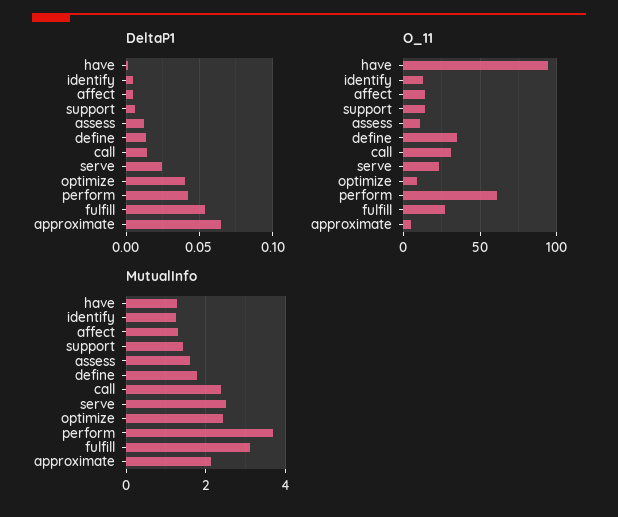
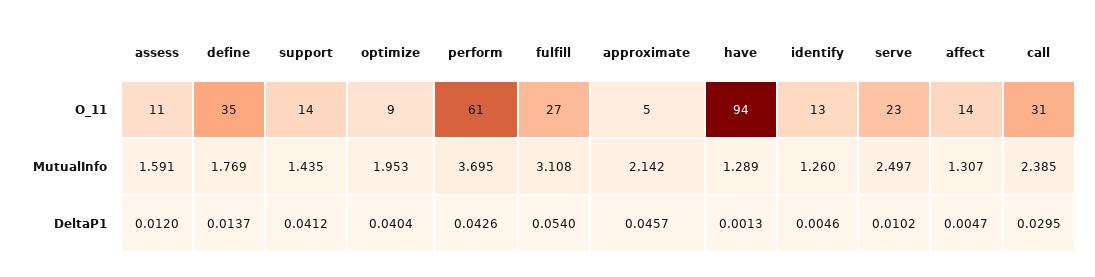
  {
    "DeltaP1": {
      "have": 0.0013,
      "identify": 0.0046,
      "affect": 0.0047,
-     "support": 0.005,
+     "support": 0.0412,
      "assess": 0.012,
      "define": 0.0137,
-     "call": 0.015,
+     "call": 0.0295,
-     "serve": 0.025,
+     "serve": 0.0102,
      "optimize": 0.0404,
      "perform": 0.0426,
      "fulfill": 0.054,
-     "approximate": 0.065
+     "approximate": 0.0457
    },
    "O_11": {
      "have": 94,
      "identify": 13,
      "affect": 14,
      "support": 14,
      "assess": 11,
      "define": 35,
      "call": 31,
      "serve": 23,
      "optimize": 9,
      "perform": 61,
      "fulfill": 27,
      "approximate": 5
    },
    "MutualInfo": {
      "have": 1.289,
      "identify": 1.26,
      "affect": 1.307,
      "support": 1.435,
      "assess": 1.591,
      "define": 1.769,
      "call": 2.385,
      "serve": 2.497,
-     "optimize": 2.4,
+     "optimize": 1.953,
      "perform": 3.695,
      "fulfill": 3.108,
      "approximate": 2.142
    }
  }

